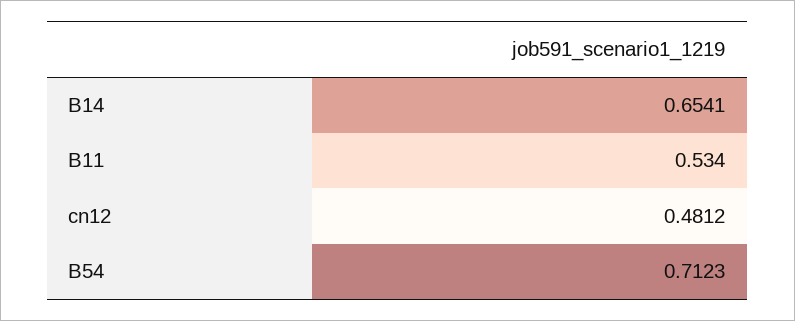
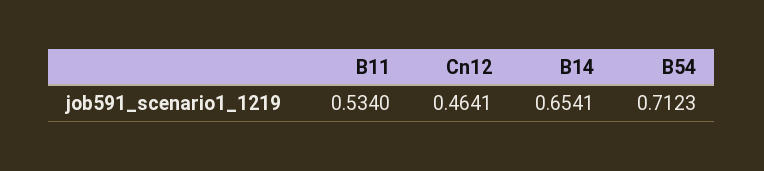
  {
    "B14": 0.6541,
    "B11": 0.534,
-   "cn12": 0.4812,
+   "cn12": 0.4641,
    "B54": 0.7123
  }

